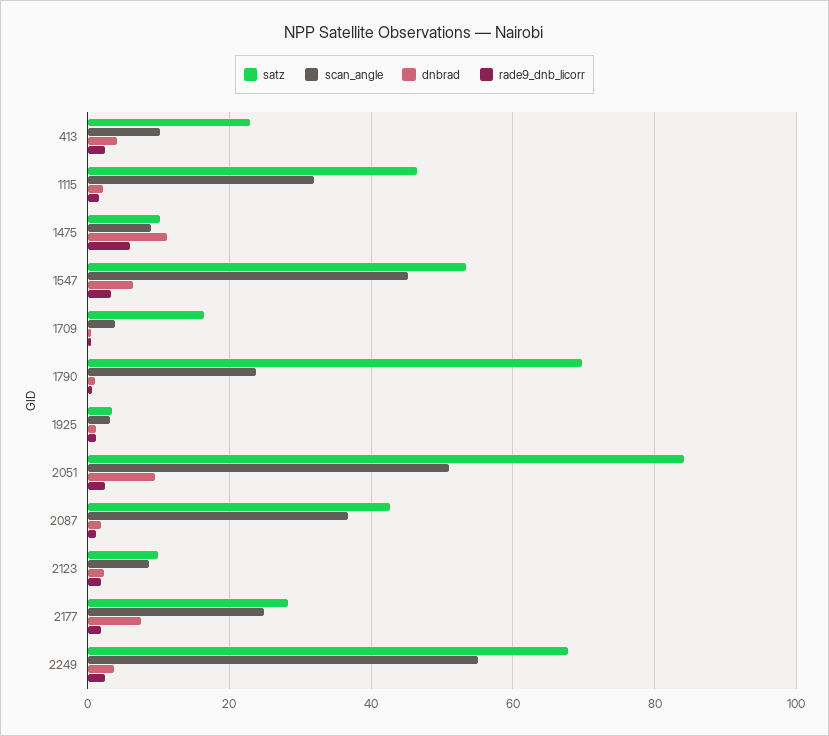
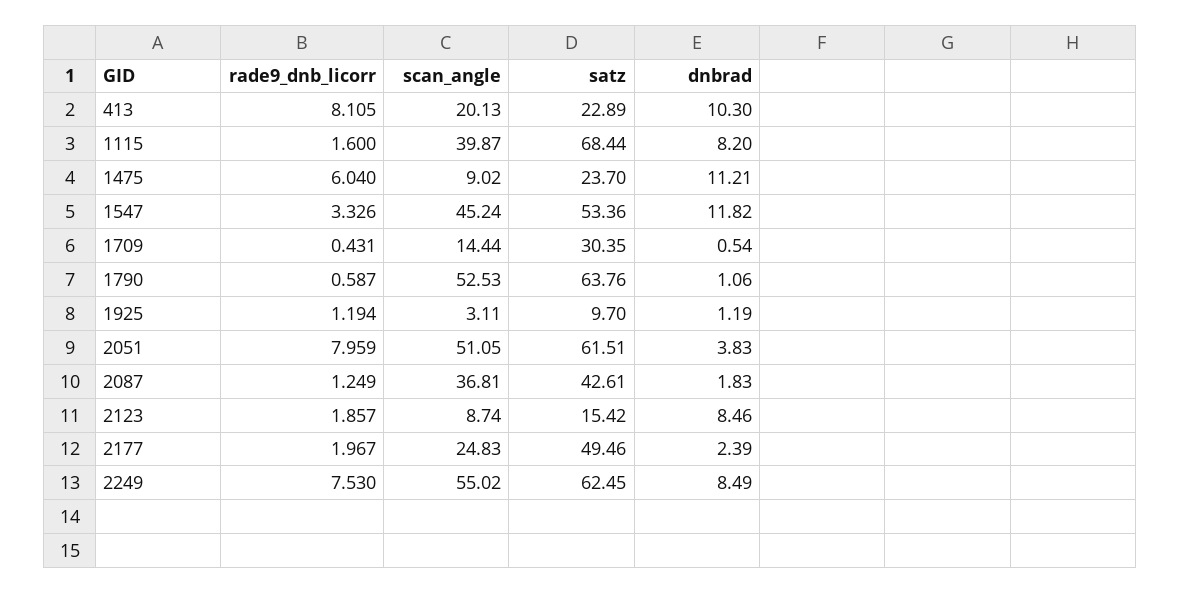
  {
    "satz": {
      "413": 22.89,
-     "1115": 46,
+     "1115": 68.44,
-     "1475": 10,
+     "1475": 23.7,
      "1547": 53.36,
-     "1709": 16,
+     "1709": 30.35,
-     "1790": 70,
+     "1790": 63.76,
-     "1925": 4,
+     "1925": 9.7,
-     "2051": 84,
+     "2051": 61.51,
      "2087": 42.61,
-     "2123": 10,
+     "2123": 15.42,
-     "2177": 28,
+     "2177": 49.46,
-     "2249": 68
+     "2249": 62.45
    },
    "scan_angle": {
-     "413": 10,
+     "413": 20.13,
-     "1115": 32,
+     "1115": 39.87,
      "1475": 9.02,
      "1547": 45.24,
-     "1709": 4,
+     "1709": 14.44,
-     "1790": 24,
+     "1790": 52.53,
      "1925": 3.11,
      "2051": 51.05,
      "2087": 36.81,
      "2123": 8.74,
      "2177": 24.83,
      "2249": 55.02
    },
    "dnbrad": {
-     "413": 4,
+     "413": 10.3,
-     "1115": 2,
+     "1115": 8.2,
      "1475": 11.21,
-     "1547": 6,
+     "1547": 11.82,
      "1709": 0.54,
      "1790": 1.06,
      "1925": 1.19,
-     "2051": 10,
+     "2051": 3.83,
      "2087": 1.83,
-     "2123": 2,
+     "2123": 8.46,
-     "2177": 8,
+     "2177": 2.39,
-     "2249": 4
+     "2249": 8.49
    },
    "rade9_dnb_licorr": {
-     "413": 2,
+     "413": 8.105,
      "1115": 1.6,
      "1475": 6.04,
      "1547": 3.326,
      "1709": 0.431,
      "1790": 0.587,
      "1925": 1.194,
-     "2051": 2,
+     "2051": 7.959,
      "2087": 1.249,
      "2123": 1.857,
      "2177": 1.967,
-     "2249": 2
+     "2249": 7.53
    }
  }

